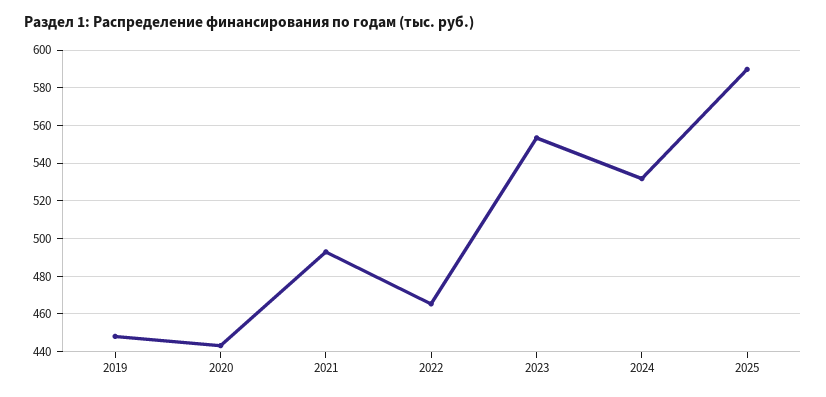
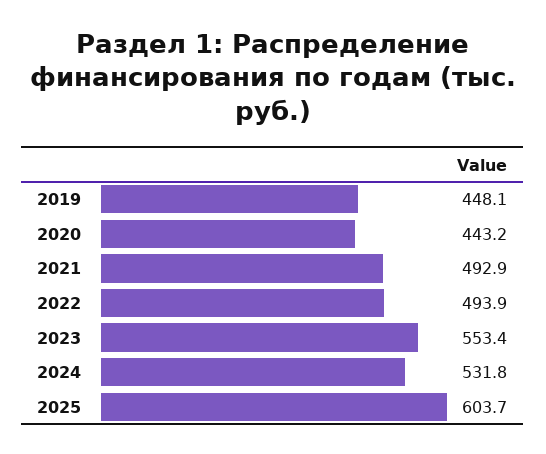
  {
    "2019": 448.1,
    "2020": 443.2,
    "2021": 492.9,
-   "2022": 465,
+   "2022": 493.9,
    "2023": 553.4,
    "2024": 531.8,
-   "2025": 590
+   "2025": 603.7
  }

